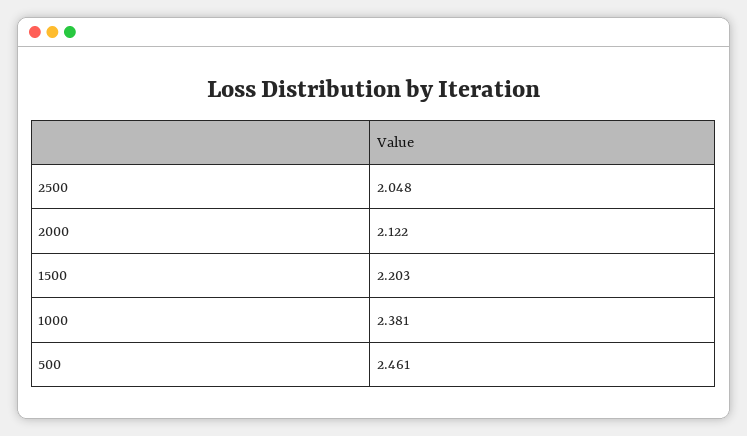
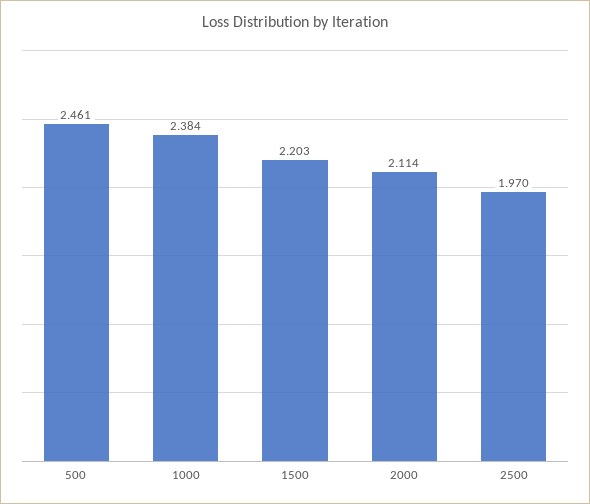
  {
-   "2500": 2.048,
+   "2500": 1.97,
-   "2000": 2.122,
+   "2000": 2.114,
    "1500": 2.203,
-   "1000": 2.381,
+   "1000": 2.384,
    "500": 2.461
  }

